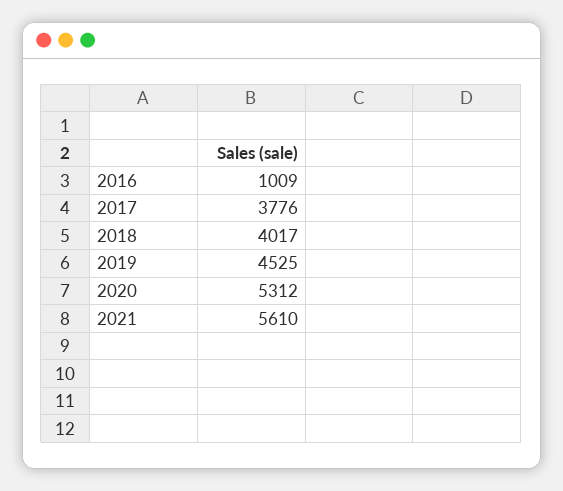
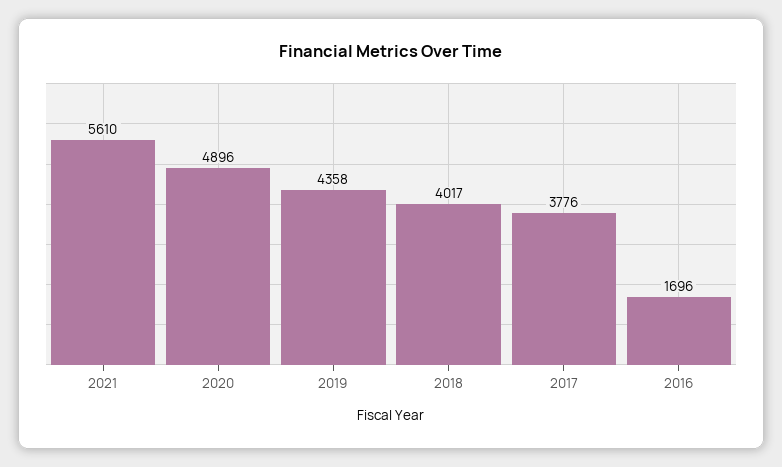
  {
-   "2016": 1009,
+   "2016": 1696,
    "2017": 3776,
    "2018": 4017,
-   "2019": 4525,
+   "2019": 4358,
-   "2020": 5312,
+   "2020": 4896,
    "2021": 5610
  }

